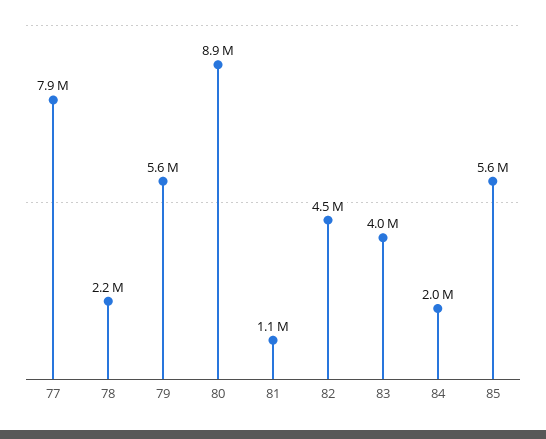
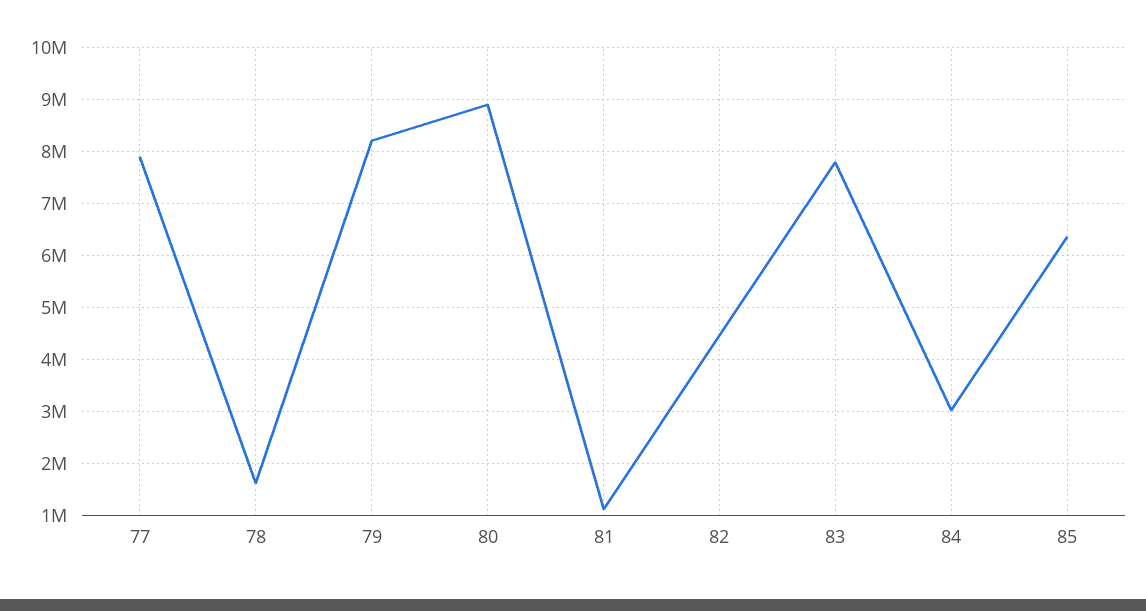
  {
    "77": 7900000,
-   "78": 2200000,
+   "78": 1600000,
-   "79": 5600000,
+   "79": 8200000,
    "80": 8900000,
    "81": 1100000,
    "82": 4500000,
-   "83": 4000000,
+   "83": 7800000,
-   "84": 2000000,
+   "84": 3000000,
-   "85": 5600000
+   "85": 6400000
  }

